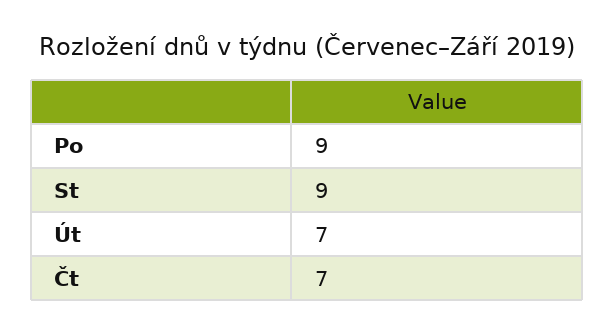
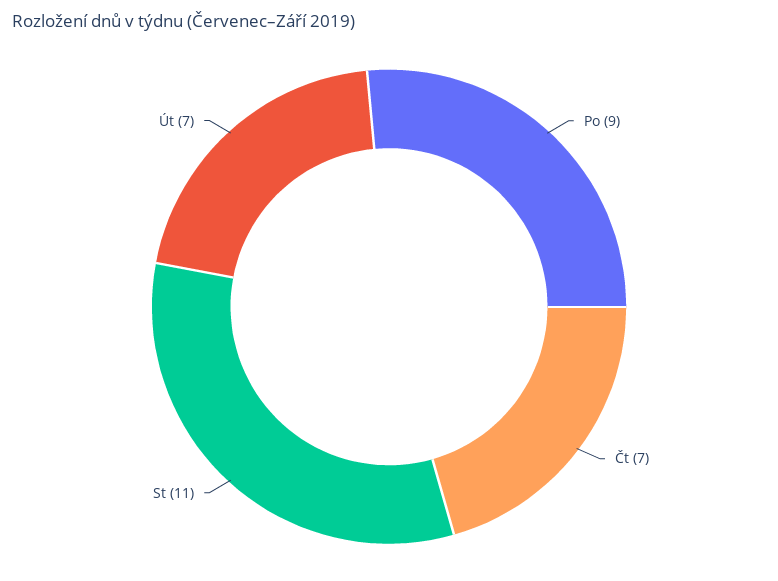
  {
    "Po": 9,
-   "St": 9,
+   "St": 11,
    "Út": 7,
    "Čt": 7
  }

